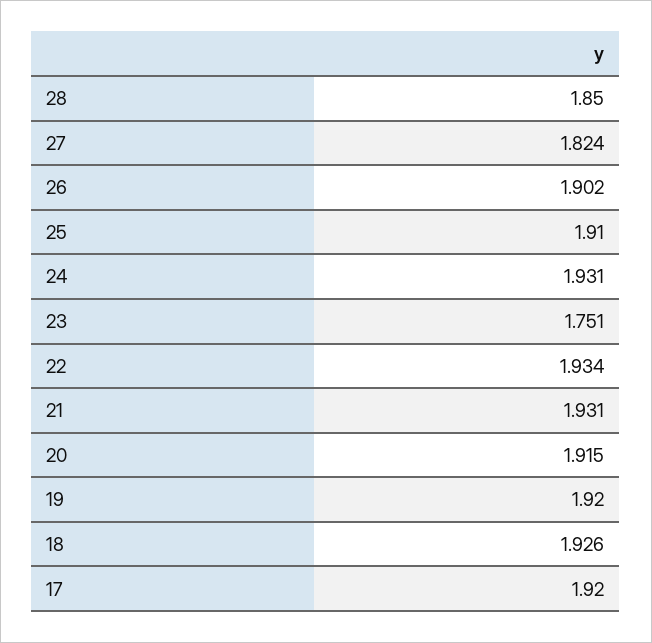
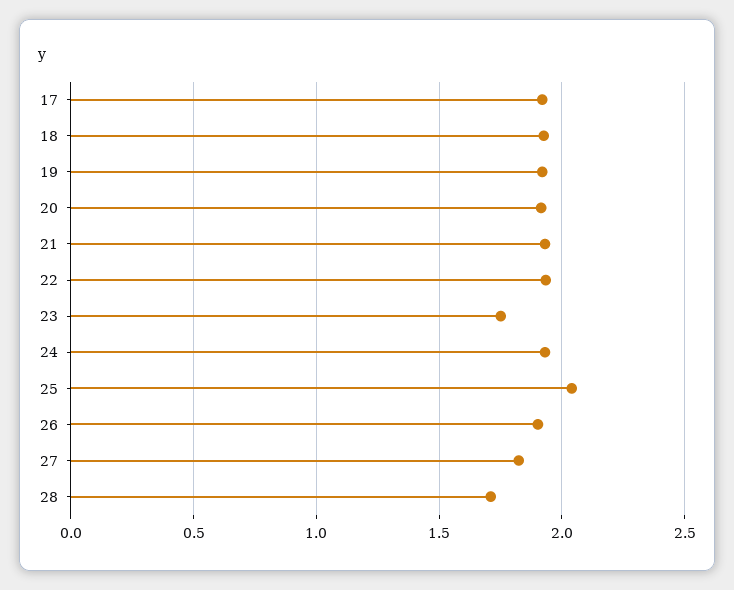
  {
-   "28": 1.85,
+   "28": 1.7,
    "27": 1.824,
    "26": 1.902,
-   "25": 1.91,
+   "25": 2.05,
    "24": 1.931,
    "23": 1.751,
    "22": 1.934,
    "21": 1.931,
    "20": 1.915,
    "19": 1.92,
    "18": 1.926,
    "17": 1.92
  }

